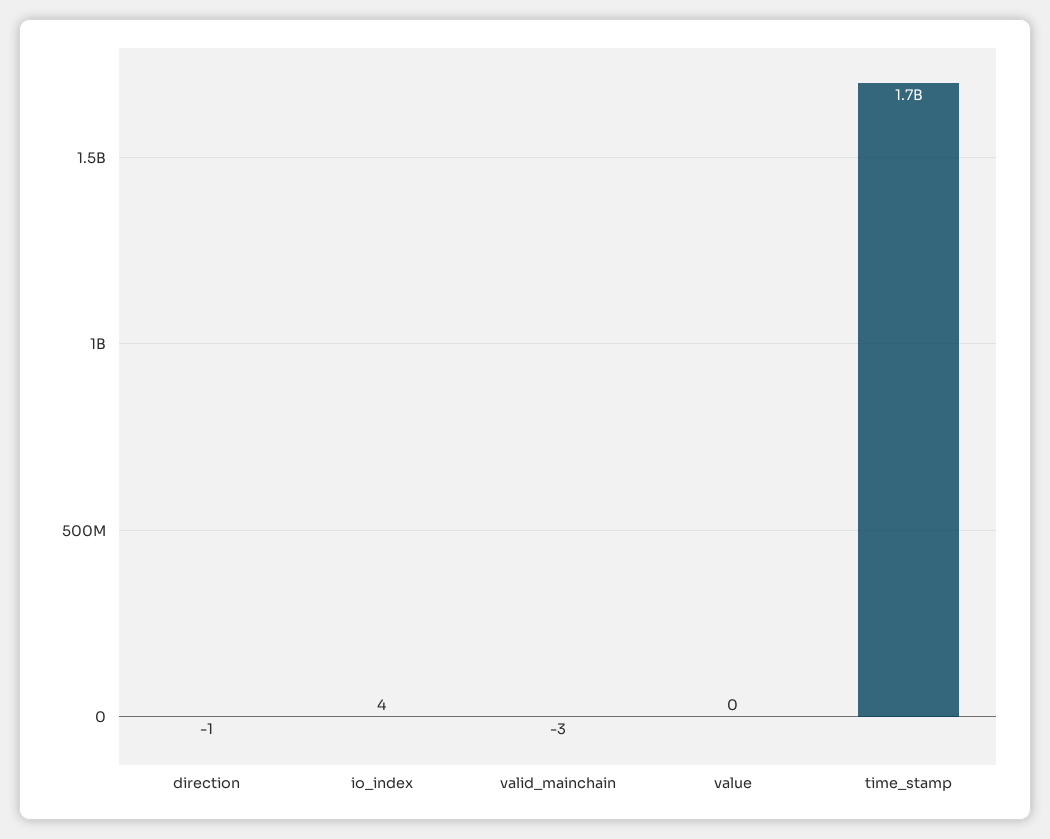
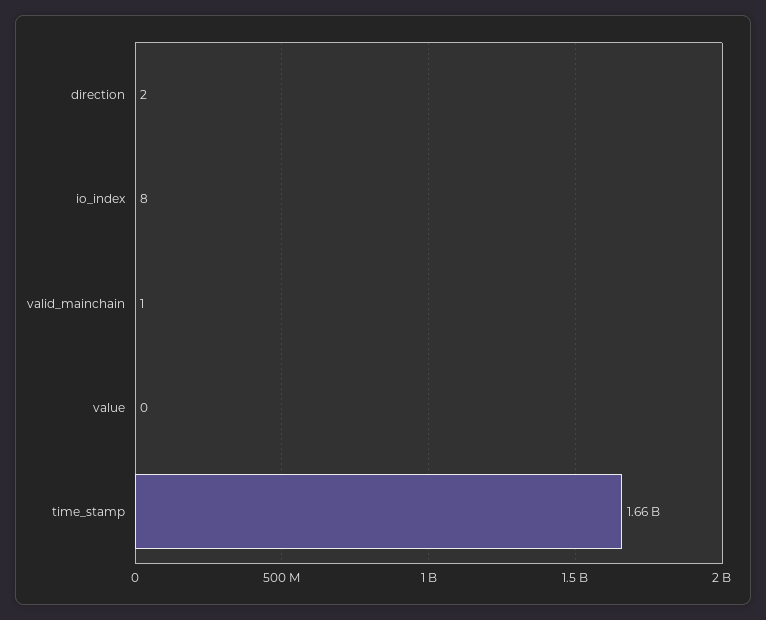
  {
-   "direction": -1,
+   "direction": 2,
-   "io_index": 4,
+   "io_index": 8,
-   "valid_mainchain": -3,
+   "valid_mainchain": 1,
    "value": 0,
    "time_stamp": 1660000000
  }

